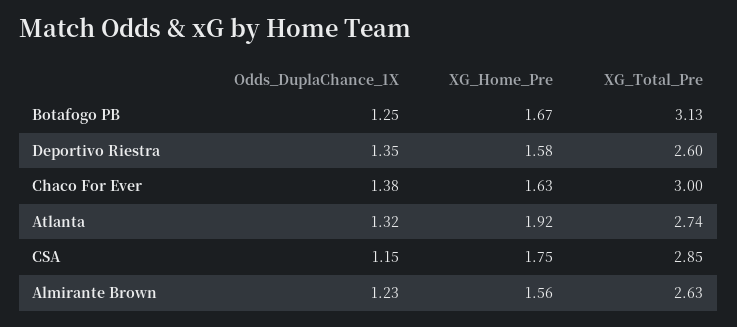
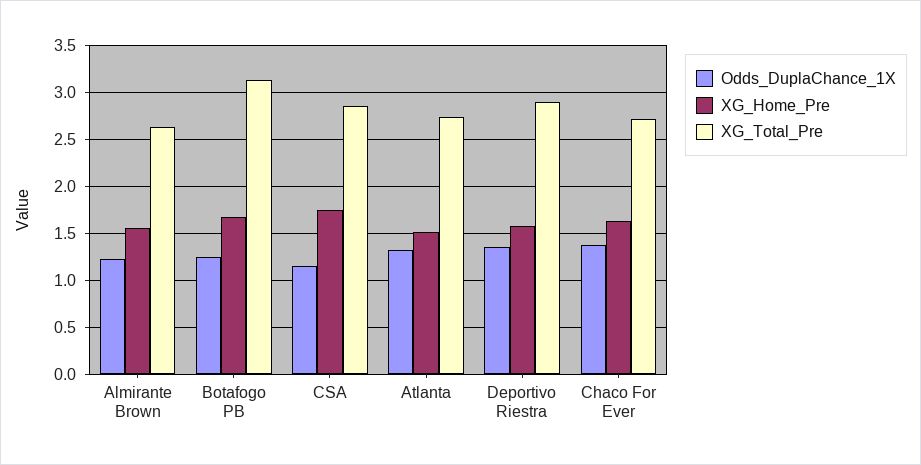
  {
    "Odds_DuplaChance_1X": {
      "Botafogo PB": 1.25,
      "Deportivo Riestra": 1.35,
      "Chaco For Ever": 1.38,
      "Atlanta": 1.32,
      "CSA": 1.15,
      "Almirante Brown": 1.23
    },
    "XG_Home_Pre": {
      "Botafogo PB": 1.67,
      "Deportivo Riestra": 1.58,
      "Chaco For Ever": 1.63,
-     "Atlanta": 1.92,
+     "Atlanta": 1.5,
      "CSA": 1.75,
      "Almirante Brown": 1.56
    },
    "XG_Total_Pre": {
      "Botafogo PB": 3.13,
-     "Deportivo Riestra": 2.6,
+     "Deportivo Riestra": 2.9,
-     "Chaco For Ever": 3,
+     "Chaco For Ever": 2.7,
      "Atlanta": 2.74,
      "CSA": 2.85,
      "Almirante Brown": 2.63
    }
  }

